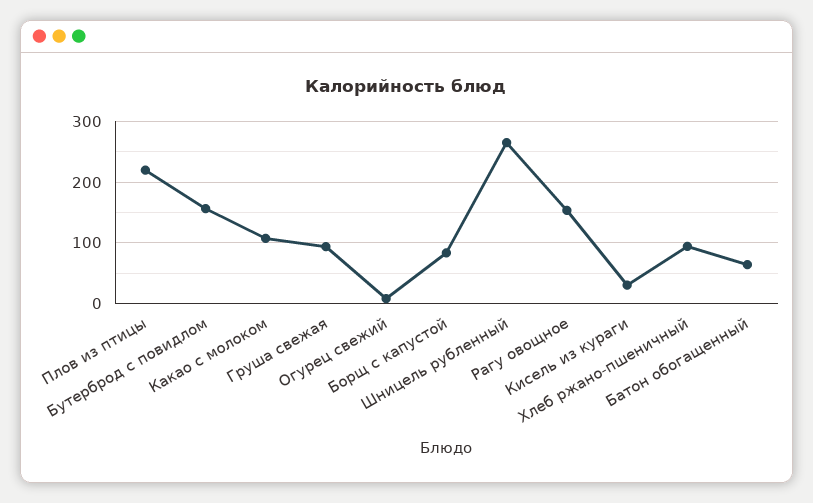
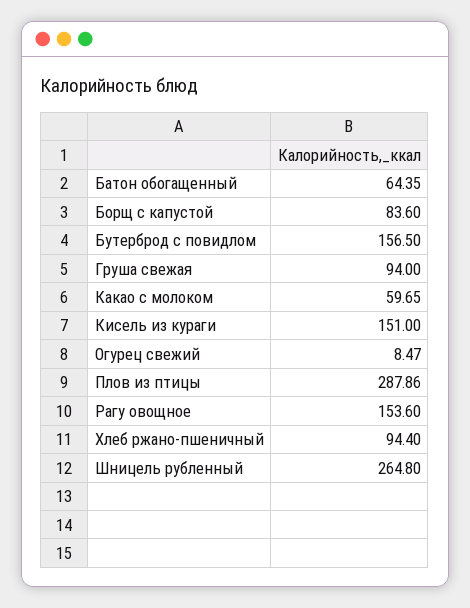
  {
-   "Плов из птицы": 220,
+   "Плов из птицы": 287.86,
    "Бутерброд с повидлом": 156.5,
-   "Какао с молоком": 110,
+   "Какао с молоком": 59.65,
    "Груша свежая": 94,
    "Огурец свежий": 8.47,
    "Борщ с капустой": 83.6,
    "Шницель рубленный": 264.8,
    "Рагу овощное": 153.6,
-   "Кисель из кураги": 30,
+   "Кисель из кураги": 151,
    "Хлеб ржано-пшеничный": 94.4,
    "Батон обогащенный": 64.35
  }

